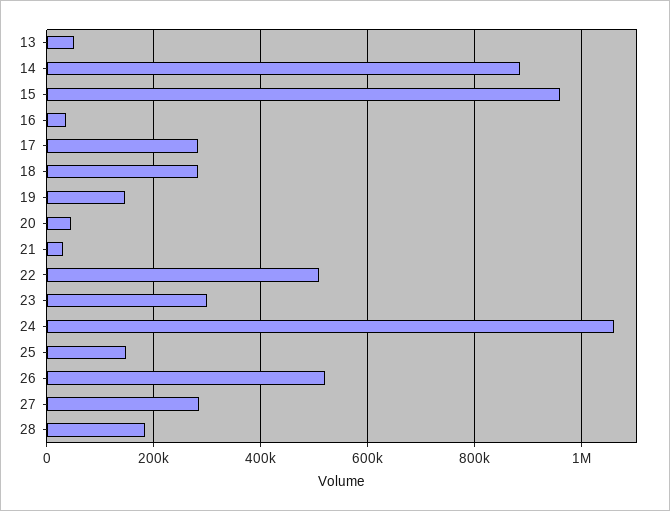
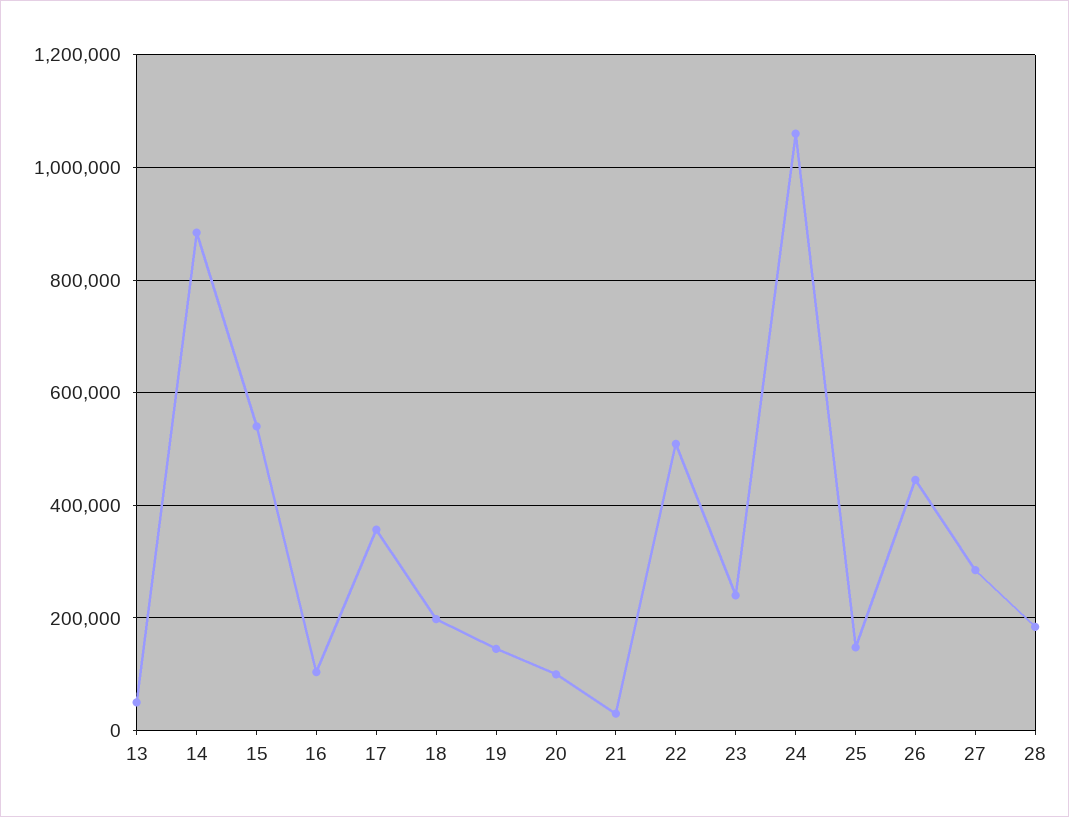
  {
    "13": 60000,
    "14": 880000,
-   "15": 960000,
+   "15": 540000,
-   "16": 40000,
+   "16": 100000,
-   "17": 280000,
+   "17": 360000,
-   "18": 280000,
+   "18": 200000,
    "19": 140000,
-   "20": 40000,
+   "20": 100000,
    "21": 40000,
    "22": 500000,
-   "23": 300000,
+   "23": 240000,
    "24": 1060000,
    "25": 140000,
-   "26": 520000,
+   "26": 440000,
    "27": 280000,
    "28": 180000
  }

